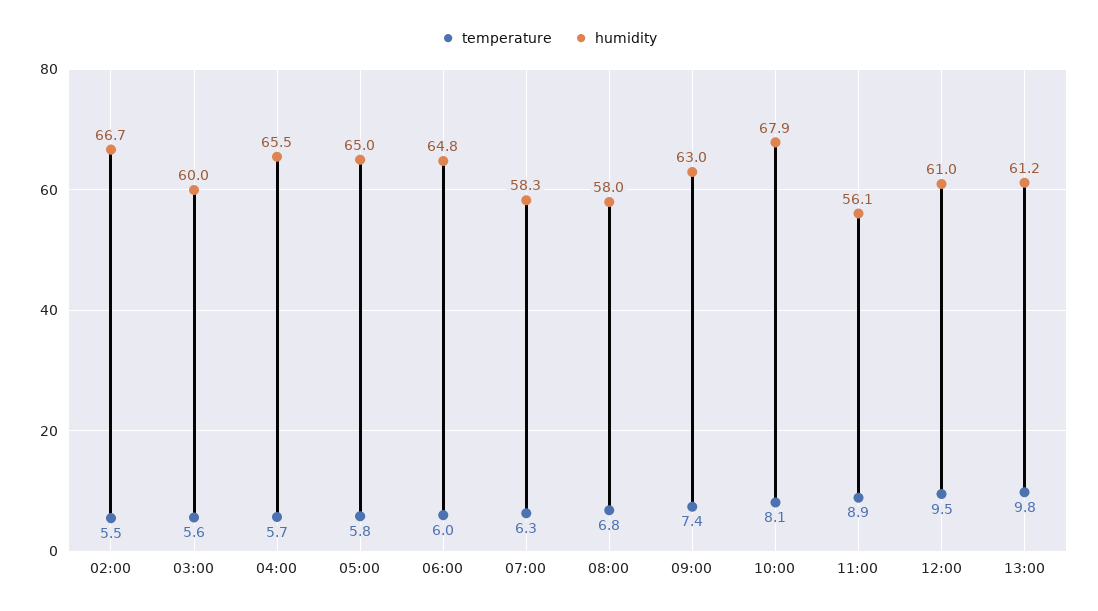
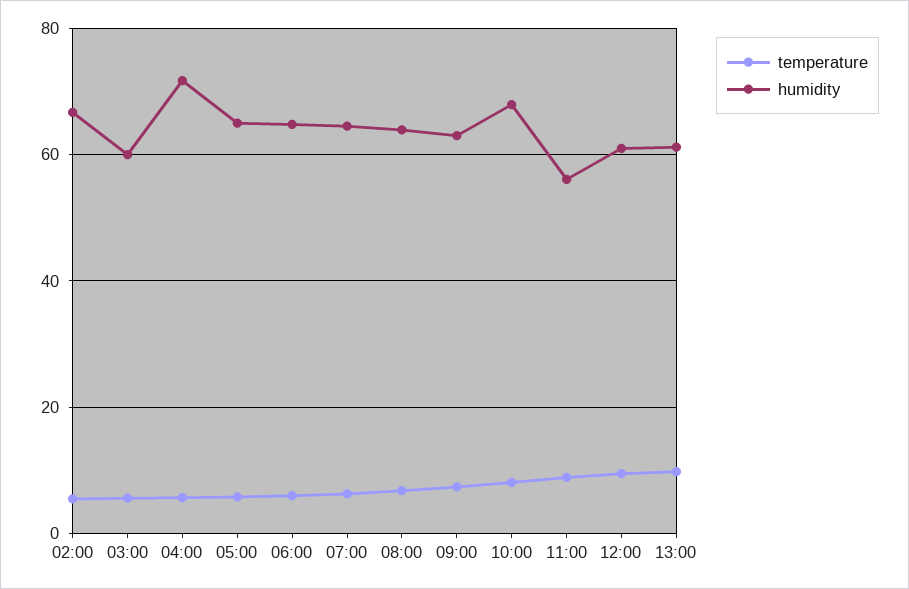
  {
    "temperature": {
      "02:00": 5.5,
      "03:00": 5.6,
      "04:00": 5.7,
      "05:00": 5.8,
      "06:00": 6,
      "07:00": 6.3,
      "08:00": 6.8,
      "09:00": 7.4,
      "10:00": 8.1,
      "11:00": 8.9,
      "12:00": 9.5,
      "13:00": 9.8
    },
    "humidity": {
      "02:00": 66.7,
      "03:00": 60,
-     "04:00": 65.5,
+     "04:00": 72,
      "05:00": 65,
      "06:00": 64.8,
-     "07:00": 58.3,
+     "07:00": 64,
-     "08:00": 58,
+     "08:00": 64,
      "09:00": 63,
      "10:00": 67.9,
      "11:00": 56.1,
      "12:00": 61,
      "13:00": 61.2
    }
  }

